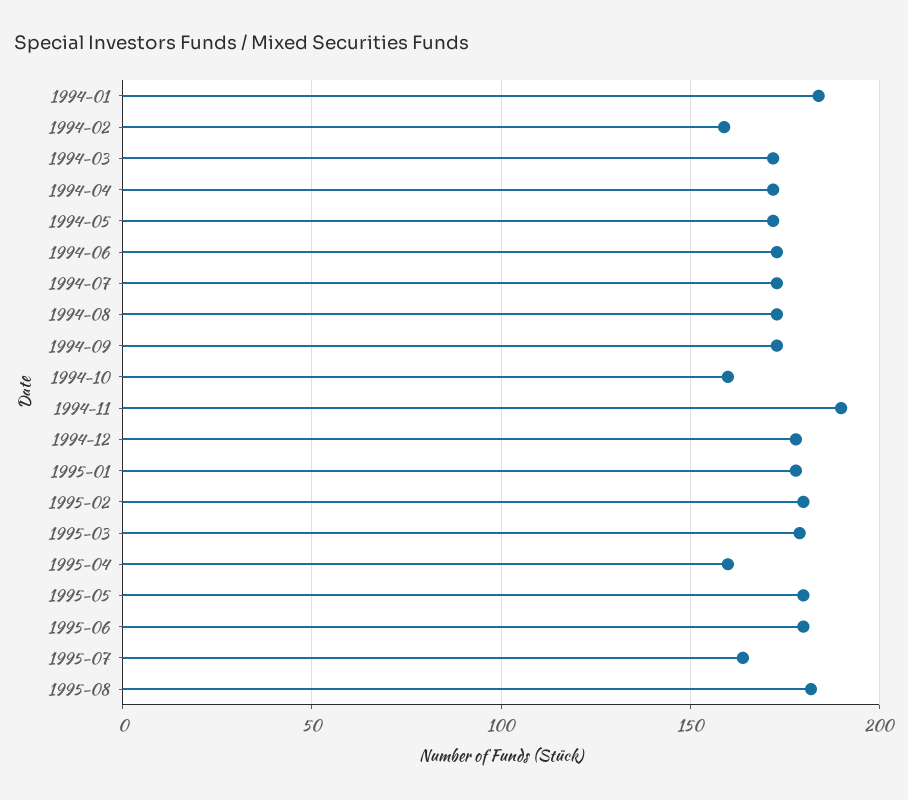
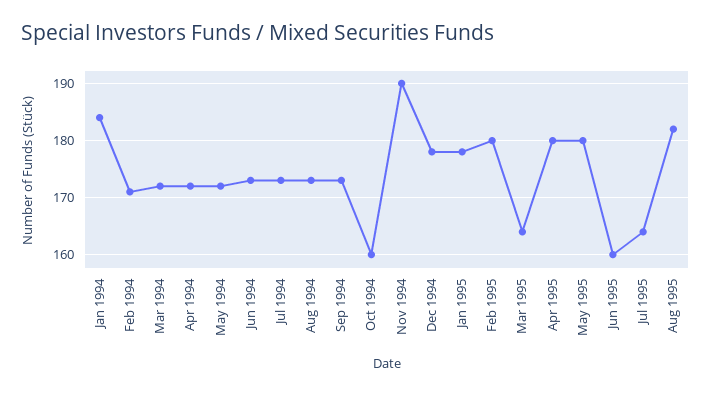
  {
    "1994-01": 185,
-   "1994-02": 160,
+   "1994-02": 170,
    "1994-03": 170,
    "1994-04": 170,
    "1994-05": 170,
    "1994-06": 175,
    "1994-07": 175,
    "1994-08": 175,
    "1994-09": 175,
    "1994-10": 160,
    "1994-11": 190,
    "1994-12": 180,
    "1995-01": 180,
    "1995-02": 180,
-   "1995-03": 180,
+   "1995-03": 165,
-   "1995-04": 160,
+   "1995-04": 180,
    "1995-05": 180,
-   "1995-06": 180,
+   "1995-06": 160,
    "1995-07": 165,
    "1995-08": 180
  }

